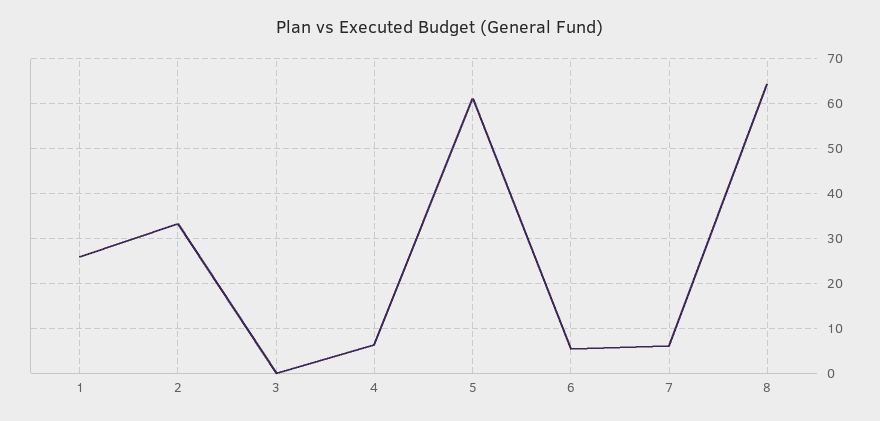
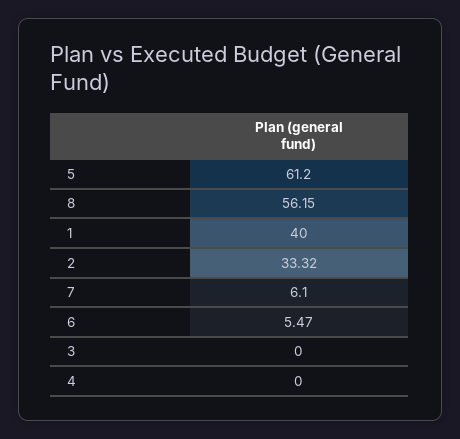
  {
-   "1": 26,
+   "1": 40,
    "2": 33.32,
    "3": 0,
-   "4": 6,
+   "4": 0,
    "5": 61.2,
    "6": 5.47,
    "7": 6.1,
-   "8": 64
+   "8": 56.15
  }

